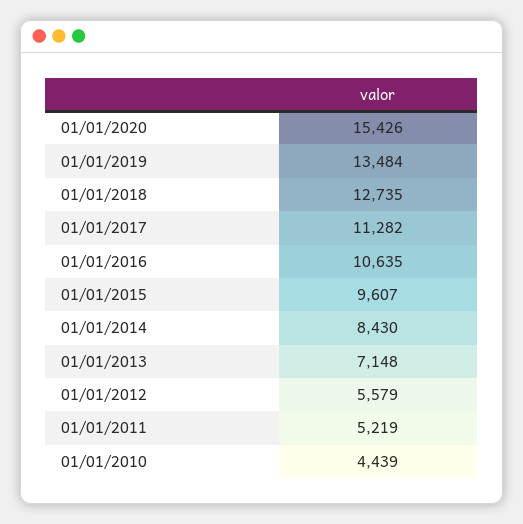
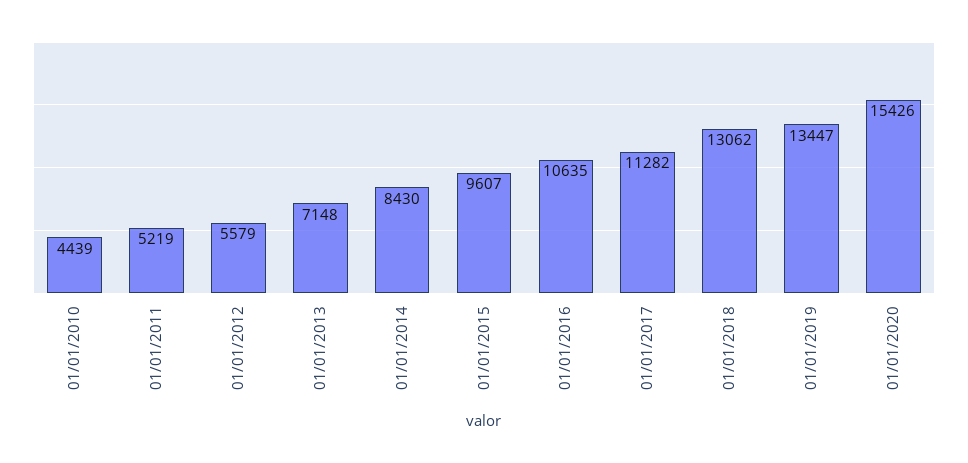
  {
    "01/01/2020": 15426,
-   "01/01/2019": 13484,
+   "01/01/2019": 13447,
-   "01/01/2018": 12735,
+   "01/01/2018": 13062,
    "01/01/2017": 11282,
    "01/01/2016": 10635,
    "01/01/2015": 9607,
    "01/01/2014": 8430,
    "01/01/2013": 7148,
    "01/01/2012": 5579,
    "01/01/2011": 5219,
    "01/01/2010": 4439
  }

